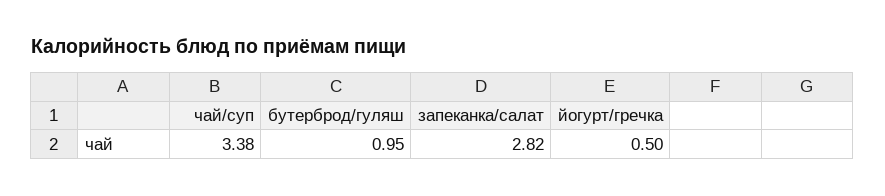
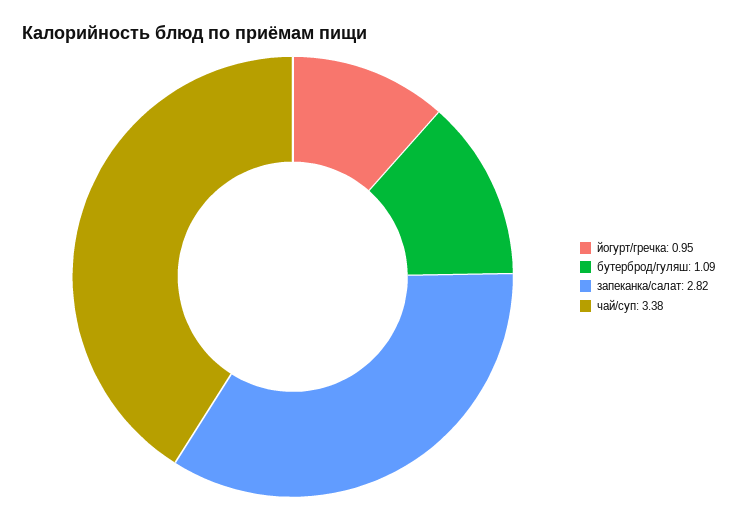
  {
    "чай/суп": 3.38,
-   "бутерброд/гуляш": 0.95,
+   "бутерброд/гуляш": 1.09,
    "запеканка/салат": 2.82,
-   "йогурт/гречка": 0.5
+   "йогурт/гречка": 0.95
  }

